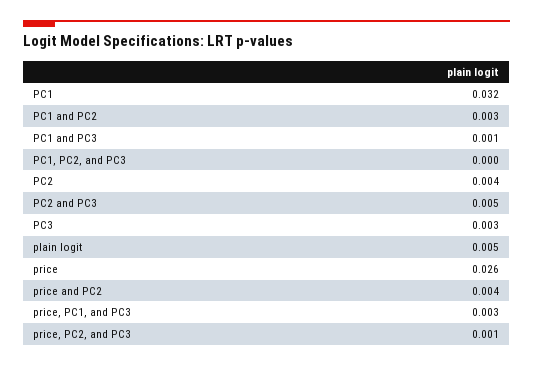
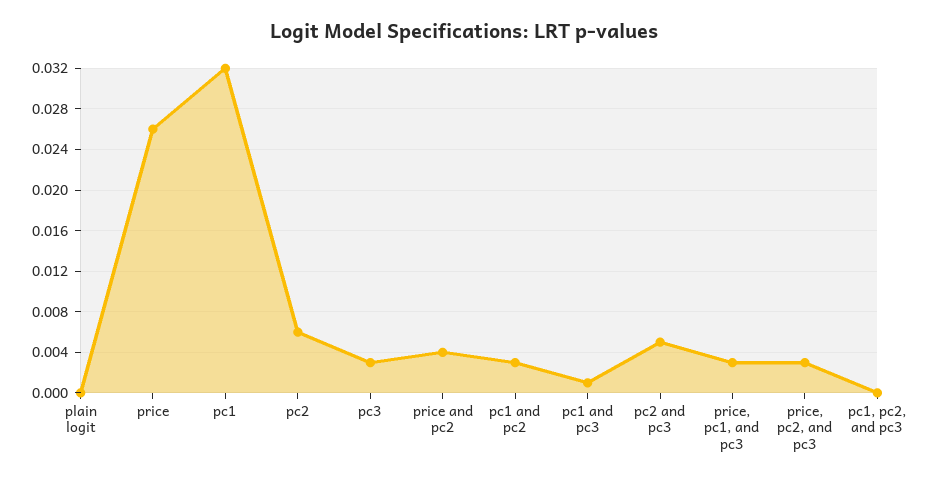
  {
    "PC1": 0.032,
    "PC1 and PC2": 0.003,
    "PC1 and PC3": 0.001,
    "PC1, PC2, and PC3": 0,
-   "PC2": 0.004,
+   "PC2": 0.006,
    "PC2 and PC3": 0.005,
    "PC3": 0.003,
-   "plain logit": 0.005,
+   "plain logit": 0,
    "price": 0.026,
    "price and PC2": 0.004,
    "price, PC1, and PC3": 0.003,
-   "price, PC2, and PC3": 0.001
+   "price, PC2, and PC3": 0.003
  }

